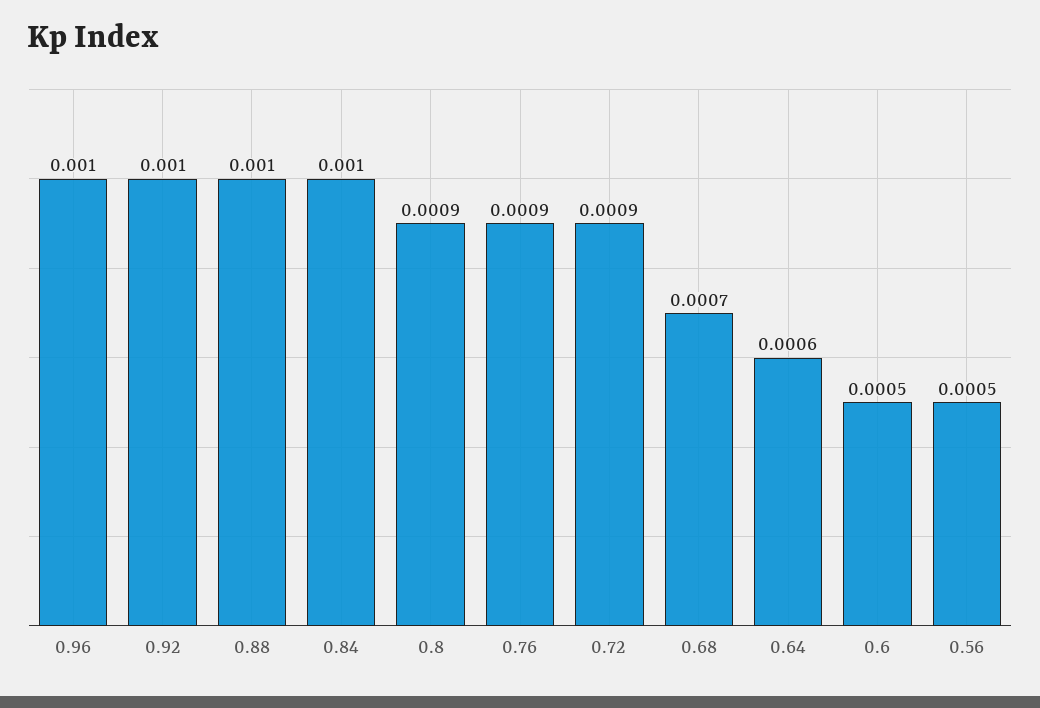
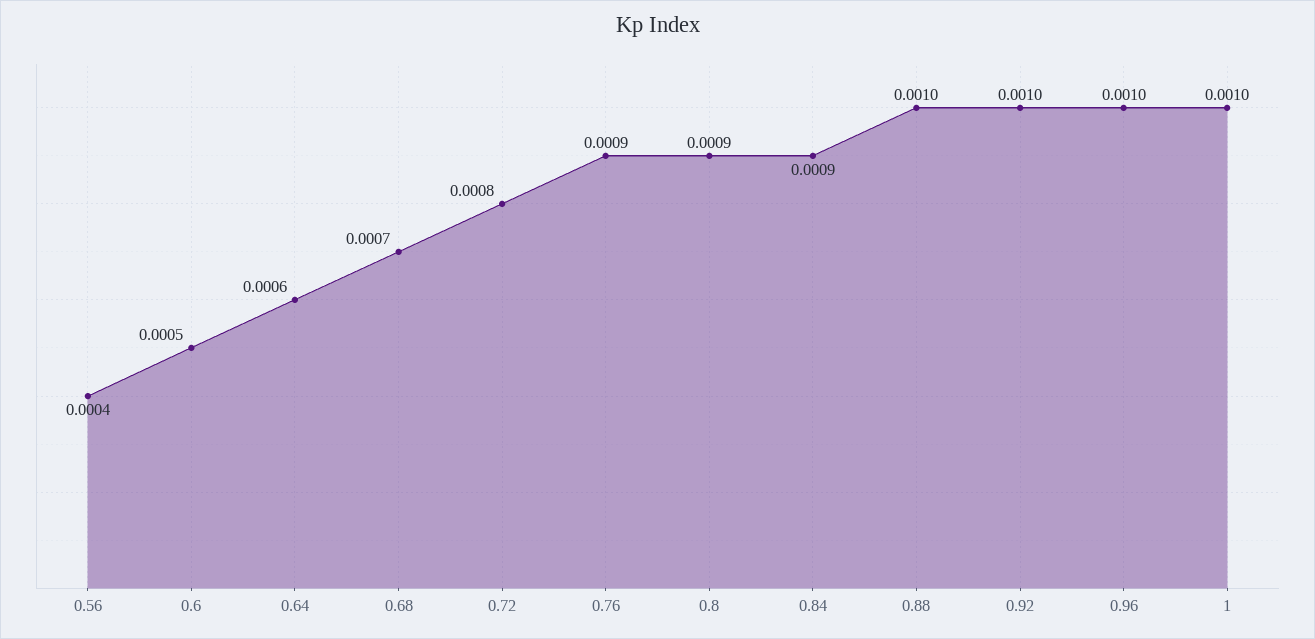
  {
    "0.96": 0.001,
    "0.92": 0.001,
    "0.88": 0.001,
-   "0.84": 0.001,
+   "0.84": 0.0009,
    "0.8": 0.0009,
    "0.76": 0.0009,
-   "0.72": 0.0009,
+   "0.72": 0.0008,
    "0.68": 0.0007,
    "0.64": 0.0006,
    "0.6": 0.0005,
-   "0.56": 0.0005
+   "0.56": 0.0004,
+   "1": 0.001
  }

